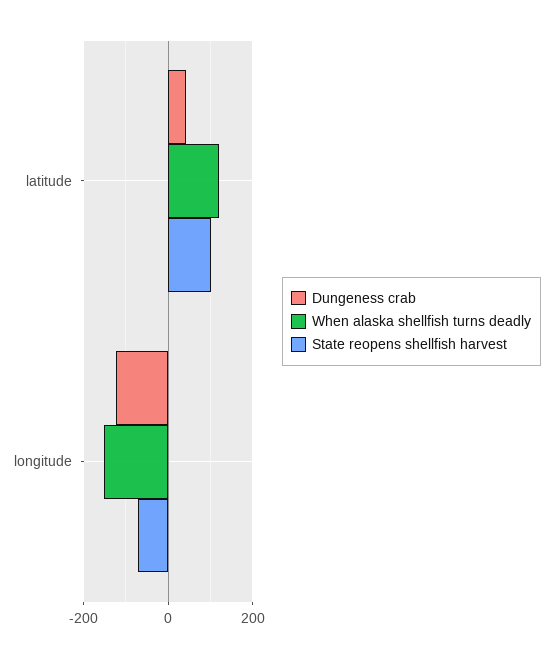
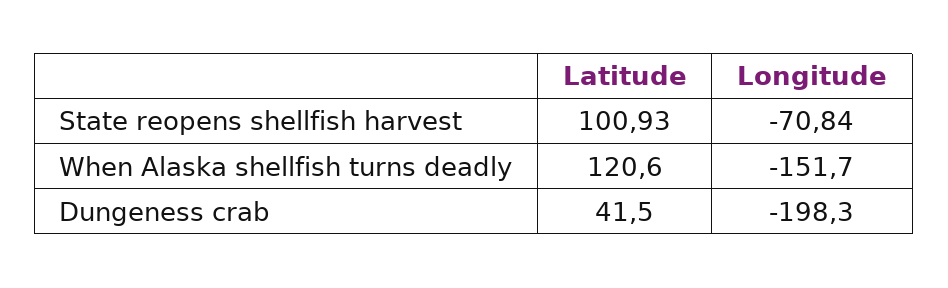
  {
    "Dungeness crab": {
      "latitude": 41.5,
-     "longitude": -120
+     "longitude": -198.3
    },
    "When alaska shellfish turns deadly": {
      "latitude": 120.6,
      "longitude": -151.7
    },
    "State reopens shellfish harvest": {
      "latitude": 100.93,
      "longitude": -70.84
    }
  }

